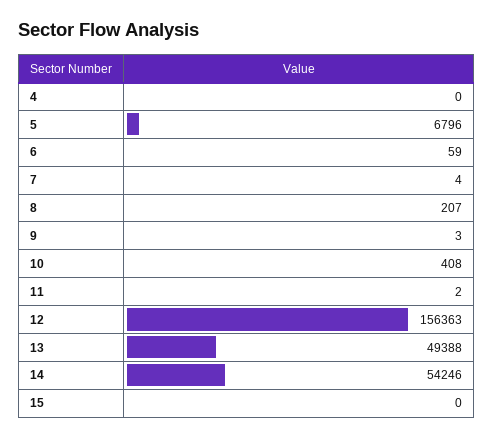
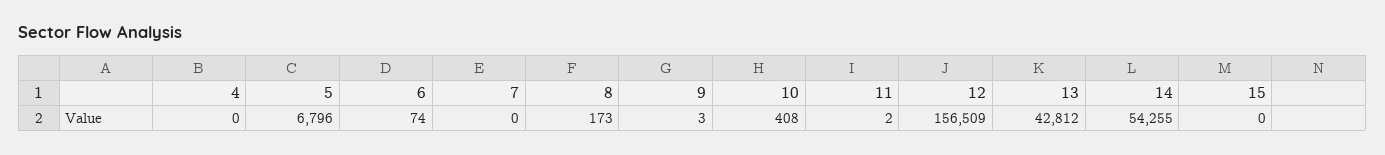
  {
    "4": 0,
    "5": 6796,
-   "6": 59,
+   "6": 74,
-   "7": 4,
+   "7": 0,
-   "8": 207,
+   "8": 173,
    "9": 3,
    "10": 408,
    "11": 2,
-   "12": 156363,
+   "12": 156509,
-   "13": 49388,
+   "13": 42812,
-   "14": 54246,
+   "14": 54255,
    "15": 0
  }

